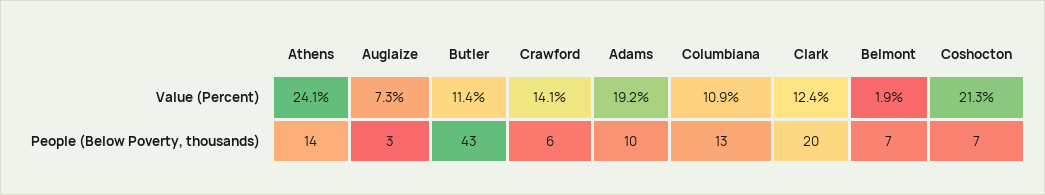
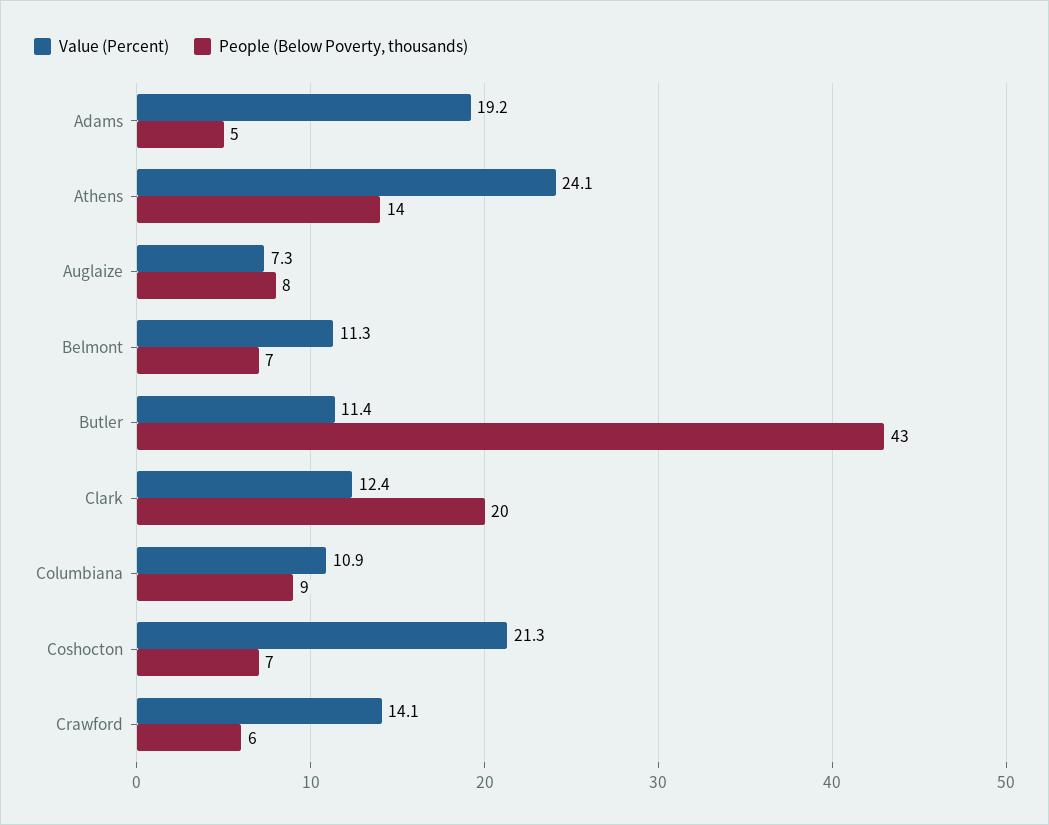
  {
    "Value (Percent)": {
      "Athens": 24.1,
      "Auglaize": 7.3,
      "Butler": 11.4,
      "Crawford": 14.1,
      "Adams": 19.2,
      "Columbiana": 10.9,
      "Clark": 12.4,
-     "Belmont": 1.9,
+     "Belmont": 11.3,
      "Coshocton": 21.3
    },
    "People (Below Poverty, thousands)": {
      "Athens": 14,
-     "Auglaize": 3,
+     "Auglaize": 8,
      "Butler": 43,
      "Crawford": 6,
-     "Adams": 10,
+     "Adams": 5,
-     "Columbiana": 13,
+     "Columbiana": 9,
      "Clark": 20,
      "Belmont": 7,
      "Coshocton": 7
    }
  }

